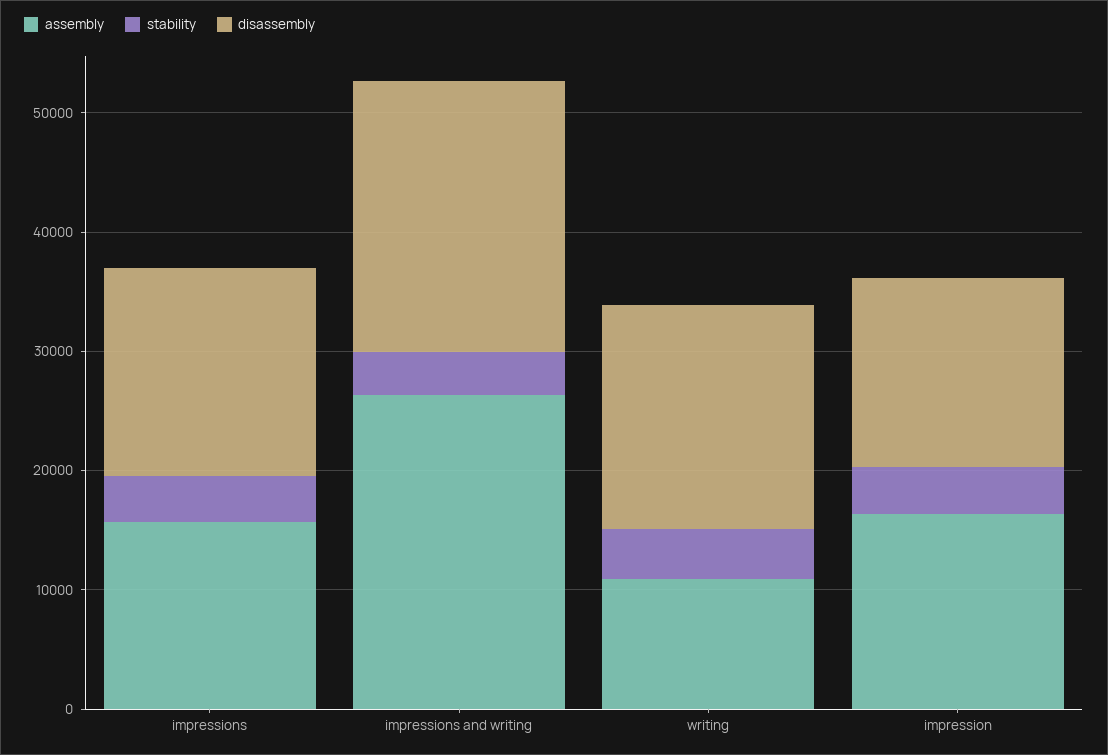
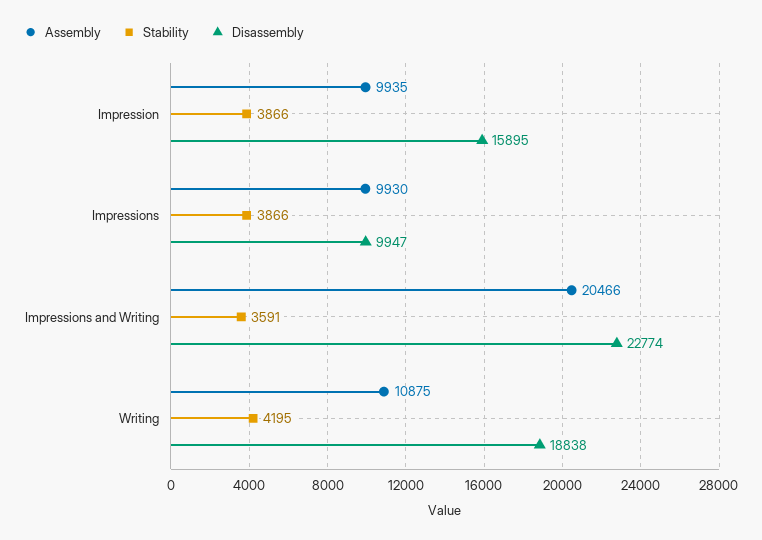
  {
    "assembly": {
-     "impressions": 16000,
+     "impressions": 9930,
-     "impressions and writing": 26000,
+     "impressions and writing": 20466,
      "writing": 10875,
-     "impression": 16000
+     "impression": 9935
    },
    "stability": {
      "impressions": 3866,
      "impressions and writing": 3591,
      "writing": 4195,
      "impression": 3866
    },
    "disassembly": {
-     "impressions": 18000,
+     "impressions": 9947,
      "impressions and writing": 22774,
      "writing": 18838,
      "impression": 15895
    }
  }

